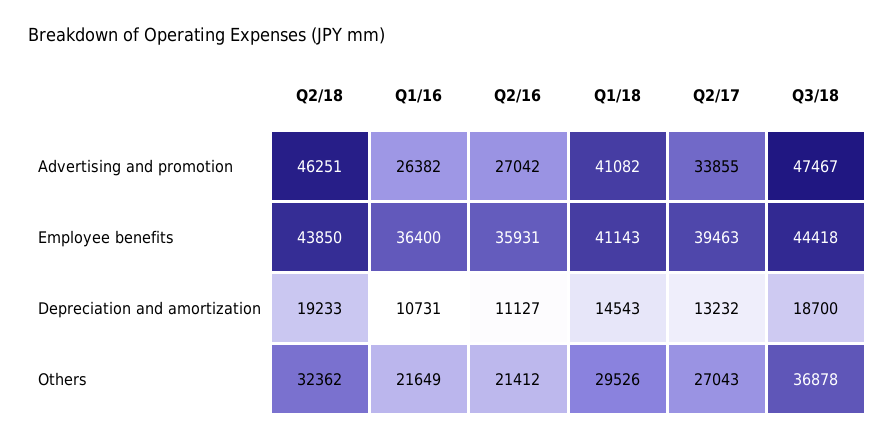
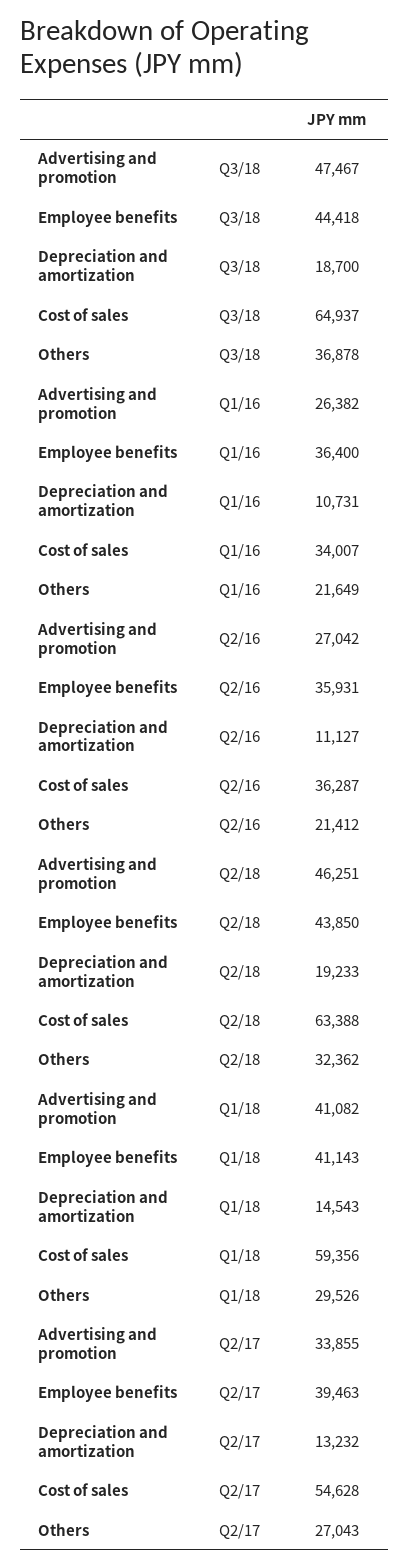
  {
    "Q2/18": {
      "Advertising and promotion": 46251,
      "Employee benefits": 43850,
      "Depreciation and amortization": 19233,
-     "Others": 32362
+     "Others": 32362,
+     "Cost of sales": 63388
    },
    "Q1/16": {
      "Advertising and promotion": 26382,
      "Employee benefits": 36400,
      "Depreciation and amortization": 10731,
-     "Others": 21649
+     "Others": 21649,
+     "Cost of sales": 34007
    },
    "Q2/16": {
      "Advertising and promotion": 27042,
      "Employee benefits": 35931,
      "Depreciation and amortization": 11127,
-     "Others": 21412
+     "Others": 21412,
+     "Cost of sales": 36287
    },
    "Q1/18": {
      "Advertising and promotion": 41082,
      "Employee benefits": 41143,
      "Depreciation and amortization": 14543,
-     "Others": 29526
+     "Others": 29526,
+     "Cost of sales": 59356
    },
    "Q2/17": {
      "Advertising and promotion": 33855,
      "Employee benefits": 39463,
      "Depreciation and amortization": 13232,
-     "Others": 27043
+     "Others": 27043,
+     "Cost of sales": 54628
    },
    "Q3/18": {
      "Advertising and promotion": 47467,
      "Employee benefits": 44418,
      "Depreciation and amortization": 18700,
-     "Others": 36878
+     "Others": 36878,
+     "Cost of sales": 64937
    }
  }

